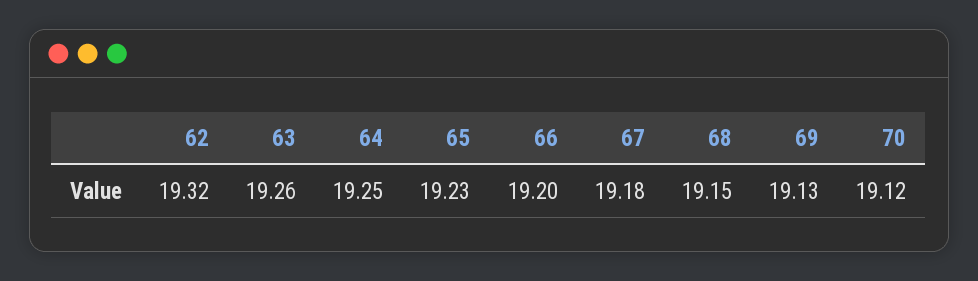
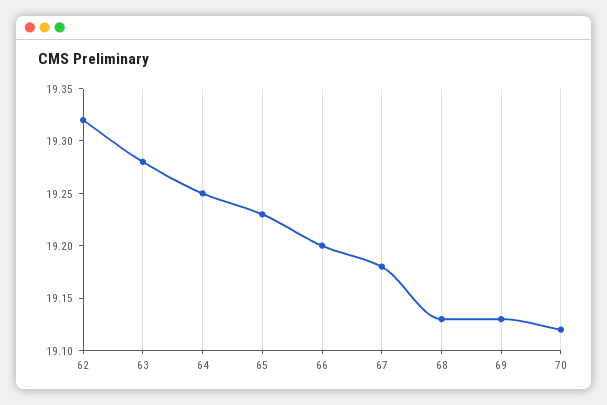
  {
    "62": 19.32,
-   "63": 19.26,
+   "63": 19.28,
    "64": 19.25,
    "65": 19.23,
    "66": 19.2,
    "67": 19.18,
-   "68": 19.15,
+   "68": 19.13,
    "69": 19.13,
    "70": 19.12
  }

